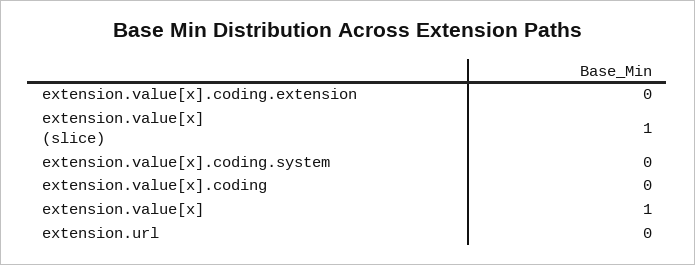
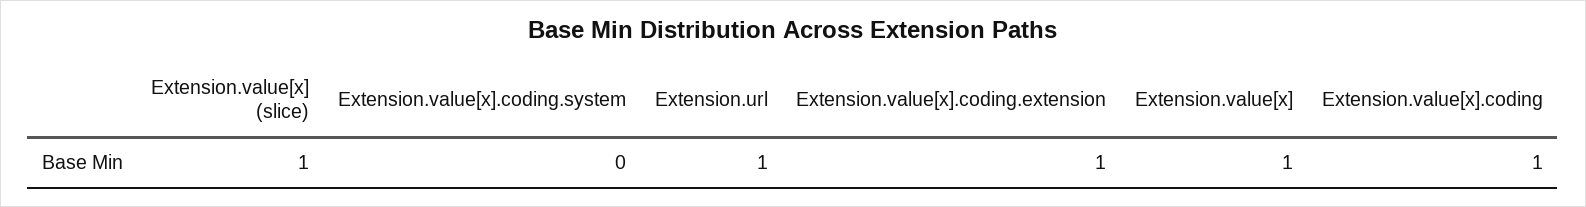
  {
-   "extension.value[x].coding.extension": 0,
+   "extension.value[x].coding.extension": 1,
    "extension.value[x] (slice)": 1,
    "extension.value[x].coding.system": 0,
-   "extension.value[x].coding": 0,
+   "extension.value[x].coding": 1,
    "extension.value[x]": 1,
-   "extension.url": 0
+   "extension.url": 1
  }

